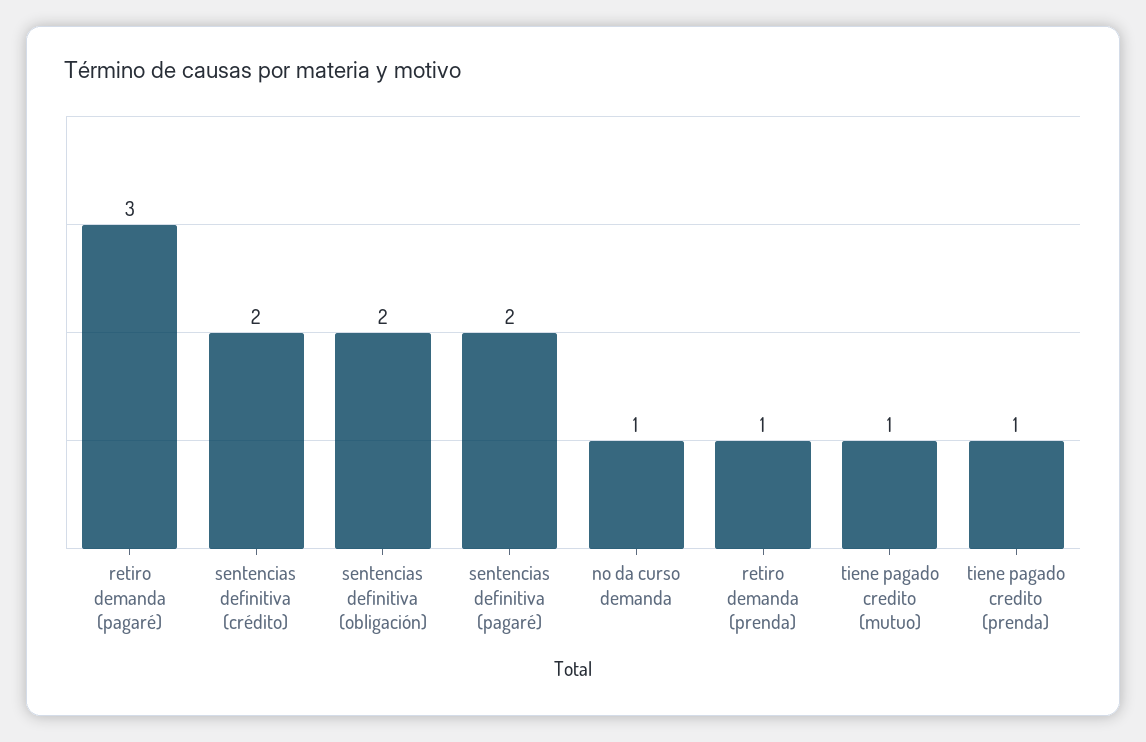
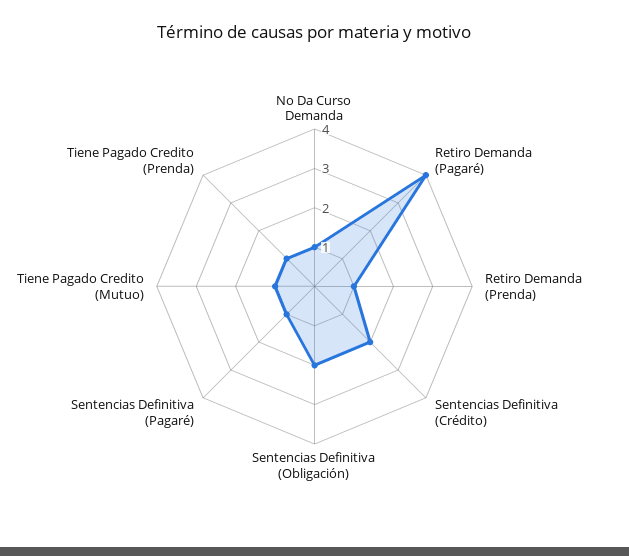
  {
-   "retiro demanda (pagaré)": 3,
+   "retiro demanda (pagaré)": 4,
    "sentencias definitiva (crédito)": 2,
    "sentencias definitiva (obligación)": 2,
-   "sentencias definitiva (pagaré)": 2,
+   "sentencias definitiva (pagaré)": 1,
    "no da curso demanda": 1,
    "retiro demanda (prenda)": 1,
    "tiene pagado credito (mutuo)": 1,
    "tiene pagado credito (prenda)": 1
  }

